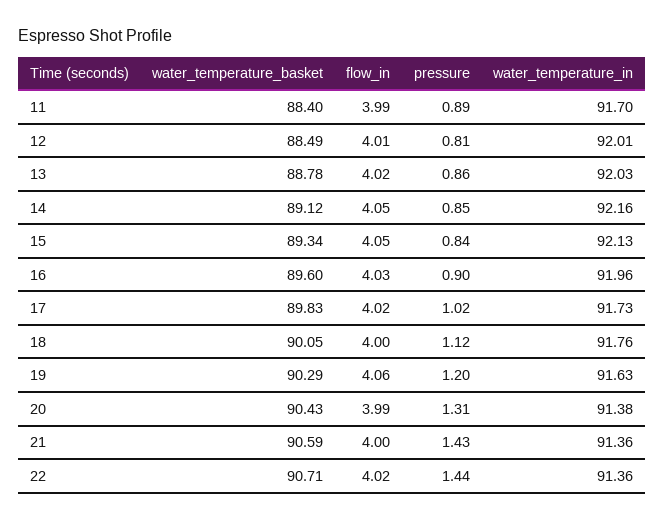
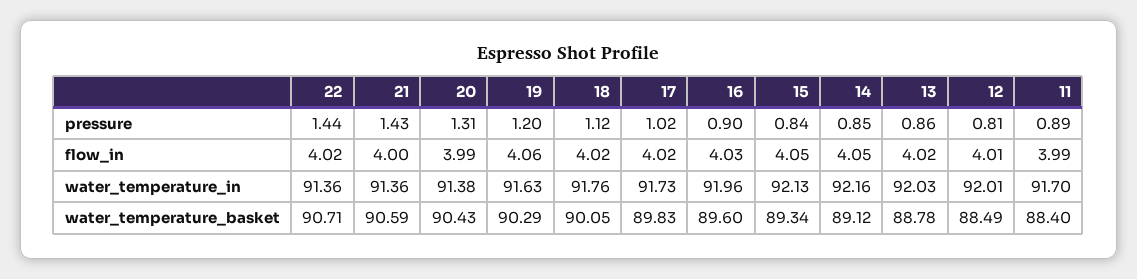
  {
    "water_temperature_basket": {
      "11": 88.4,
      "12": 88.49,
      "13": 88.78,
      "14": 89.12,
      "15": 89.34,
      "16": 89.6,
      "17": 89.83,
      "18": 90.05,
      "19": 90.29,
      "20": 90.43,
      "21": 90.59,
      "22": 90.71
    },
    "flow_in": {
      "11": 3.99,
      "12": 4.01,
      "13": 4.02,
      "14": 4.05,
      "15": 4.05,
      "16": 4.03,
      "17": 4.02,
-     "18": 4,
+     "18": 4.02,
      "19": 4.06,
      "20": 3.99,
      "21": 4,
      "22": 4.02
    },
    "pressure": {
      "11": 0.89,
      "12": 0.81,
      "13": 0.86,
      "14": 0.85,
      "15": 0.84,
      "16": 0.9,
      "17": 1.02,
      "18": 1.12,
      "19": 1.2,
      "20": 1.31,
      "21": 1.43,
      "22": 1.44
    },
    "water_temperature_in": {
      "11": 91.7,
      "12": 92.01,
      "13": 92.03,
      "14": 92.16,
      "15": 92.13,
      "16": 91.96,
      "17": 91.73,
      "18": 91.76,
      "19": 91.63,
      "20": 91.38,
      "21": 91.36,
      "22": 91.36
    }
  }

